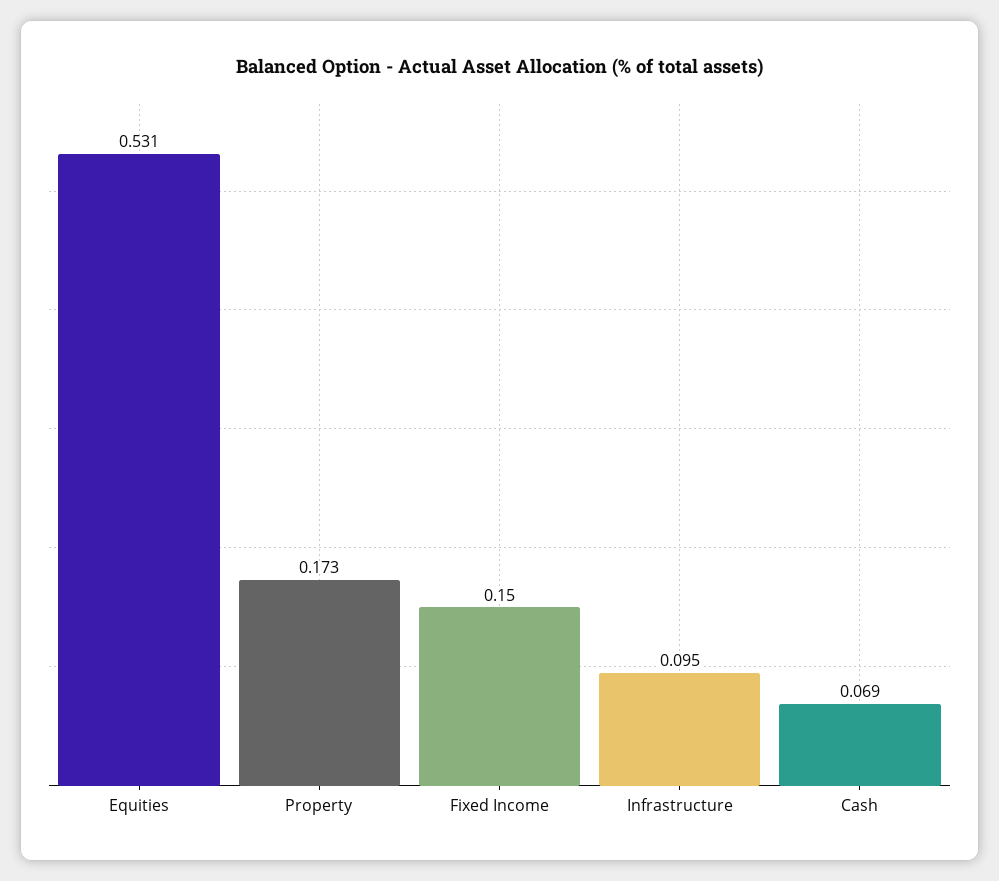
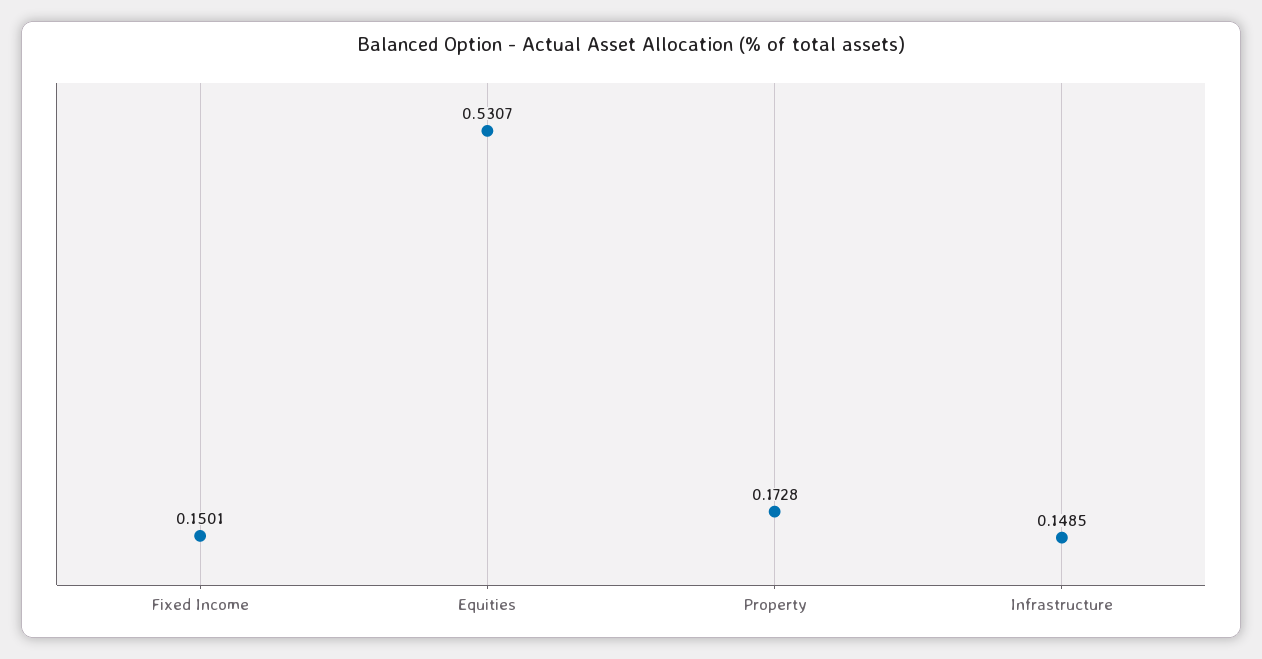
  {
    "Equities": 0.5307,
    "Property": 0.1728,
    "Fixed Income": 0.1501,
-   "Infrastructure": 0.095,
+   "Infrastructure": 0.1485
-   "Cash": 0.069
  }

